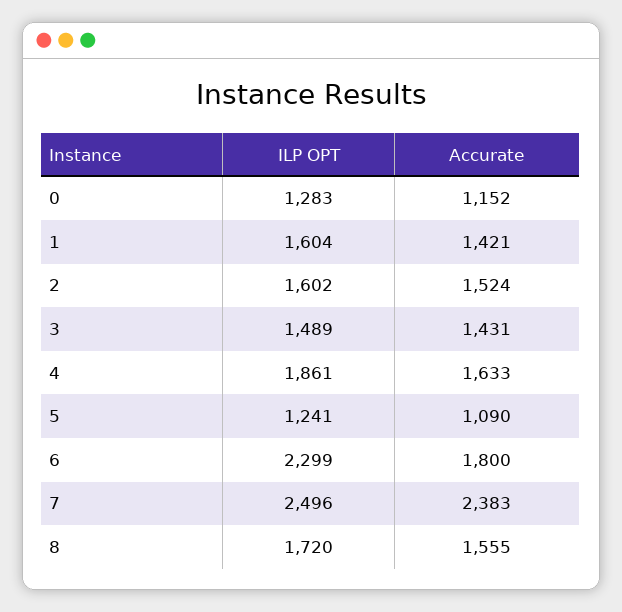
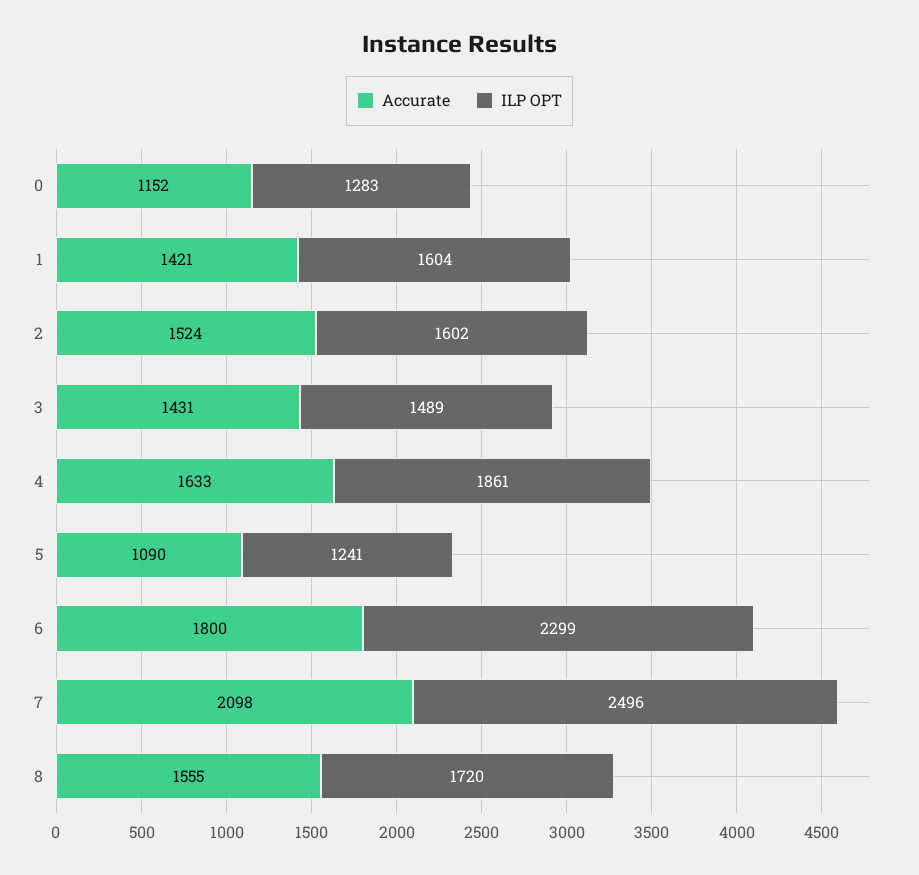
  {
    "ILP OPT": {
      "0": 1283,
      "1": 1604,
      "2": 1602,
      "3": 1489,
      "4": 1861,
      "5": 1241,
      "6": 2299,
      "7": 2496,
      "8": 1720
    },
    "Accurate": {
      "0": 1152,
      "1": 1421,
      "2": 1524,
      "3": 1431,
      "4": 1633,
      "5": 1090,
      "6": 1800,
-     "7": 2383,
+     "7": 2098,
      "8": 1555
    }
  }

